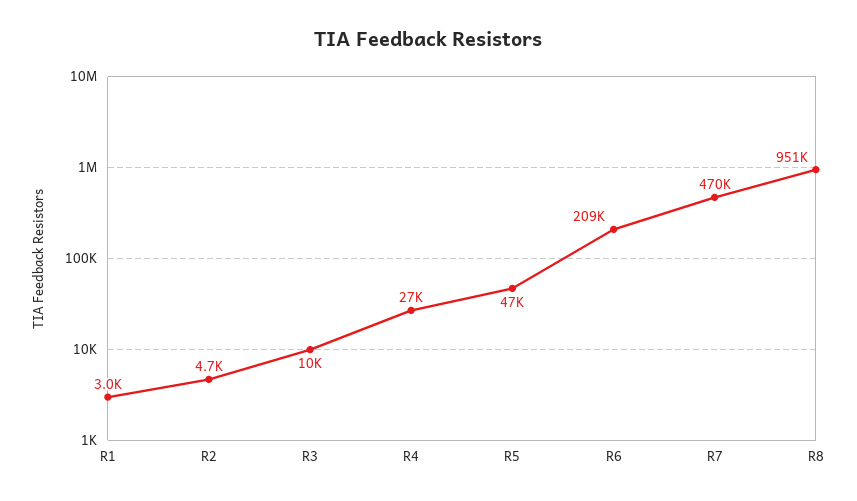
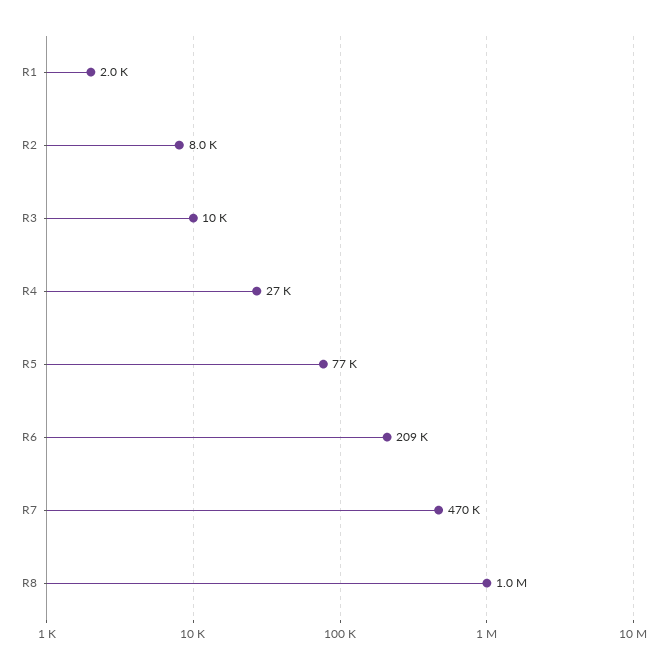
  {
-   "R1": 3000,
+   "R1": 2000,
-   "R2": 4700,
+   "R2": 8000,
    "R3": 10000,
    "R4": 27000,
-   "R5": 47000,
+   "R5": 77000,
    "R6": 209000,
    "R7": 470000,
-   "R8": 951000
+   "R8": 1000000
  }

